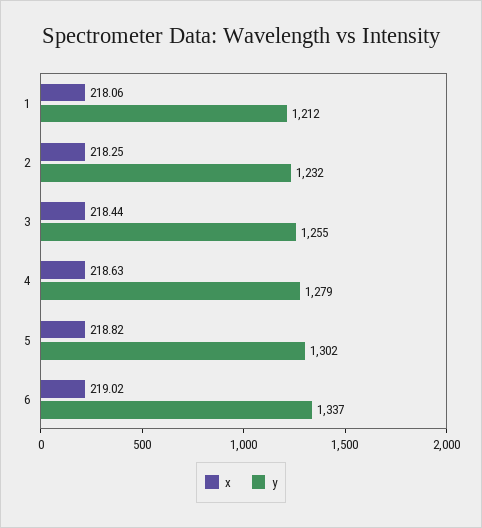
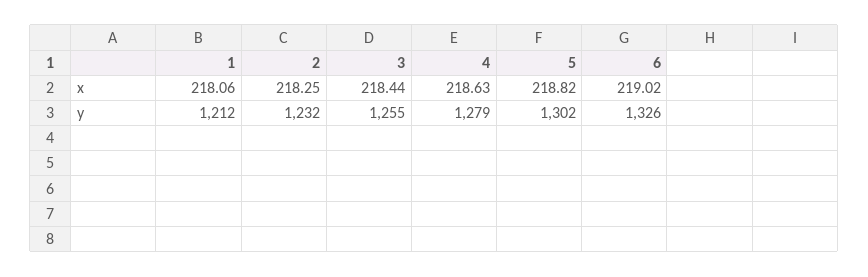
  {
    "x": {
      "1": 218.06,
      "2": 218.25,
      "3": 218.44,
      "4": 218.63,
      "5": 218.82,
      "6": 219.02
    },
    "y": {
      "1": 1212,
      "2": 1232,
      "3": 1255,
      "4": 1279,
      "5": 1302,
-     "6": 1337
+     "6": 1326
    }
  }

